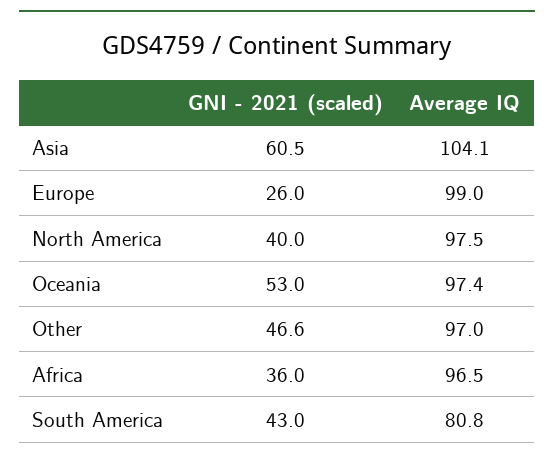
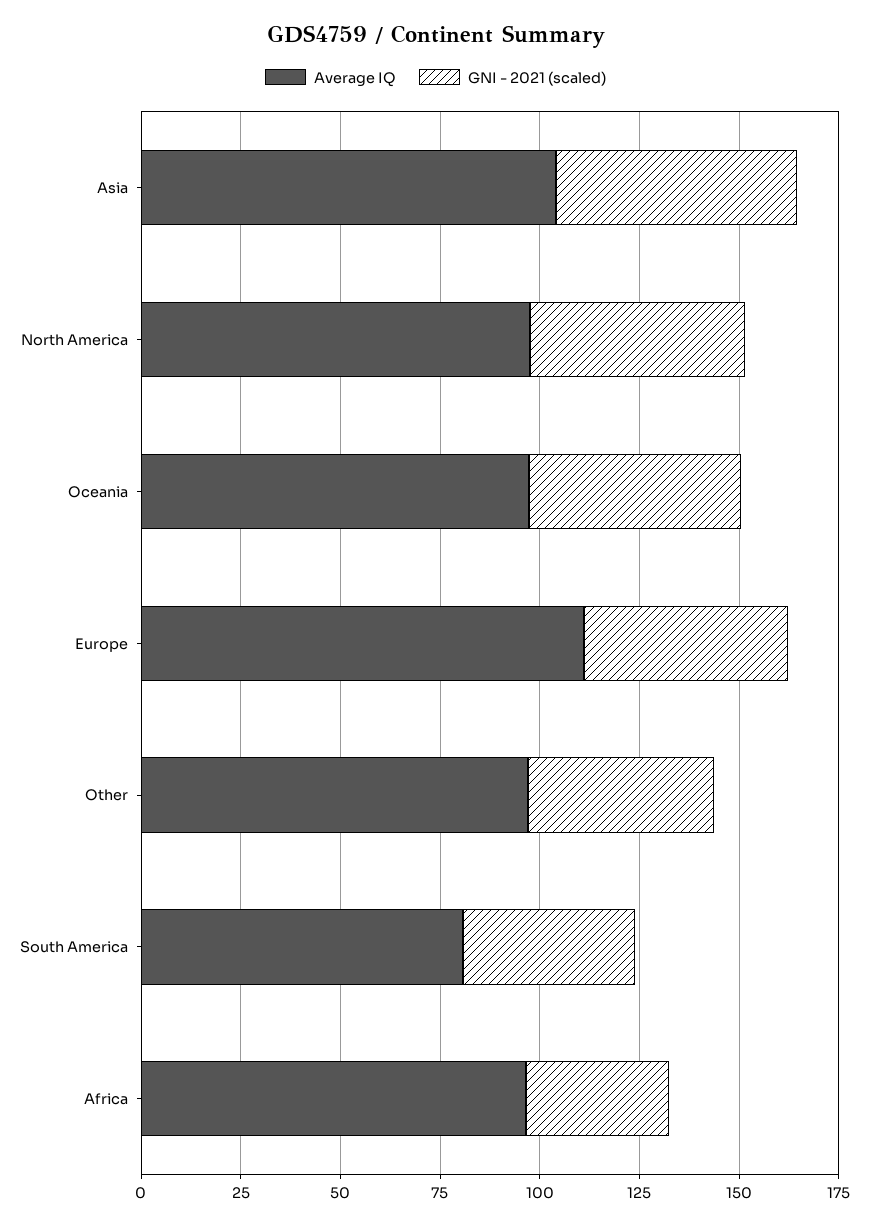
  {
    "GNI - 2021 (scaled)": {
      "Asia": 60.5,
-     "Europe": 26,
+     "Europe": 50,
-     "North America": 40,
+     "North America": 55,
      "Oceania": 53,
      "Other": 46.6,
      "Africa": 36,
      "South America": 43
    },
    "Average IQ": {
      "Asia": 104.1,
-     "Europe": 99,
+     "Europe": 110,
      "North America": 97.5,
      "Oceania": 97.4,
      "Other": 97,
      "Africa": 96.5,
      "South America": 80.8
    }
  }

